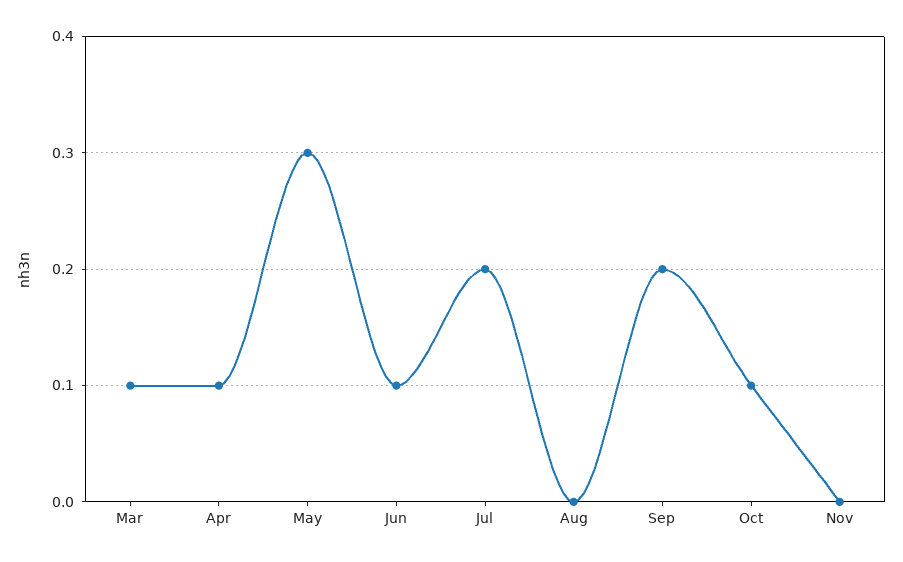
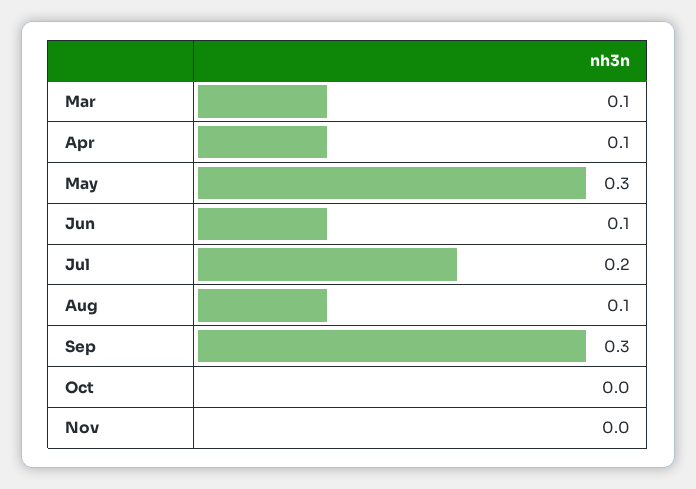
  {
    "Mar": 0.1,
    "Apr": 0.1,
    "May": 0.3,
    "Jun": 0.1,
    "Jul": 0.2,
-   "Aug": 0,
+   "Aug": 0.1,
-   "Sep": 0.2,
+   "Sep": 0.3,
-   "Oct": 0.1,
+   "Oct": 0,
    "Nov": 0
  }

